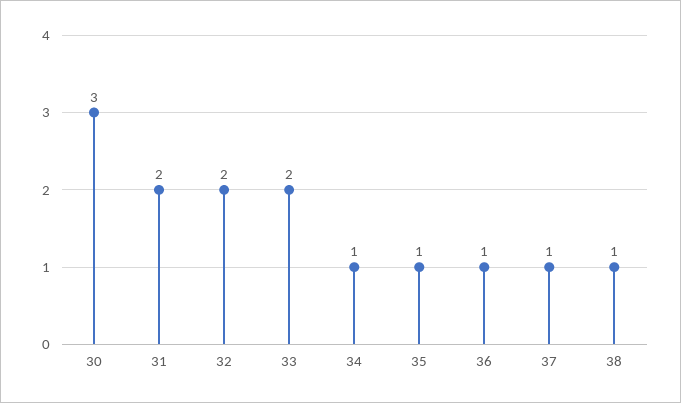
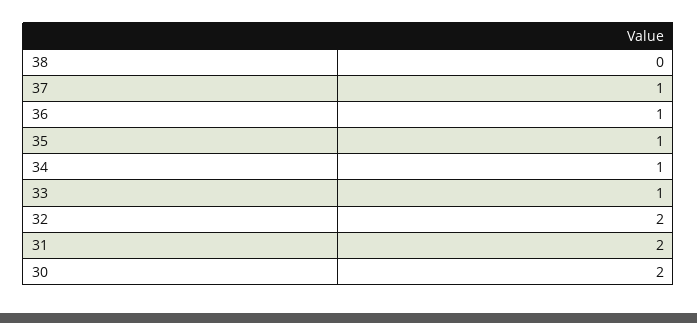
  {
-   "30": 3,
+   "30": 2,
    "31": 2,
    "32": 2,
-   "33": 2,
+   "33": 1,
    "34": 1,
    "35": 1,
    "36": 1,
    "37": 1,
-   "38": 1
+   "38": 0
  }

